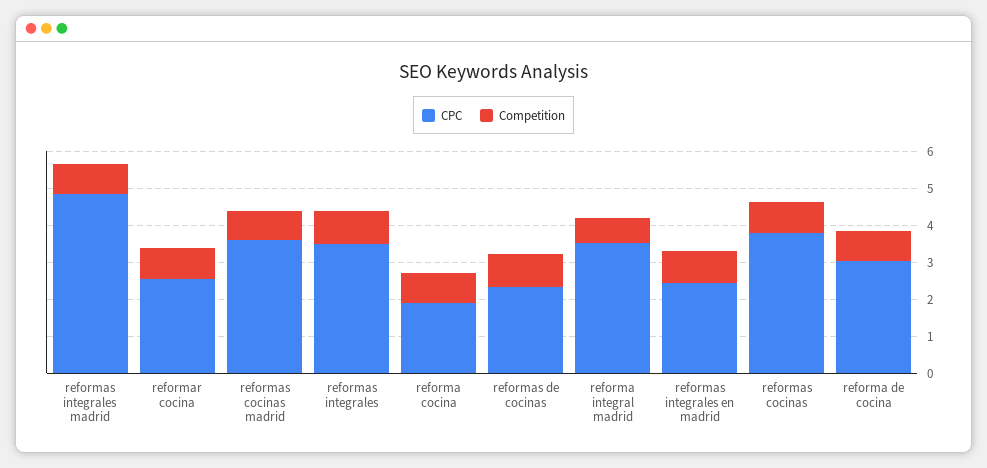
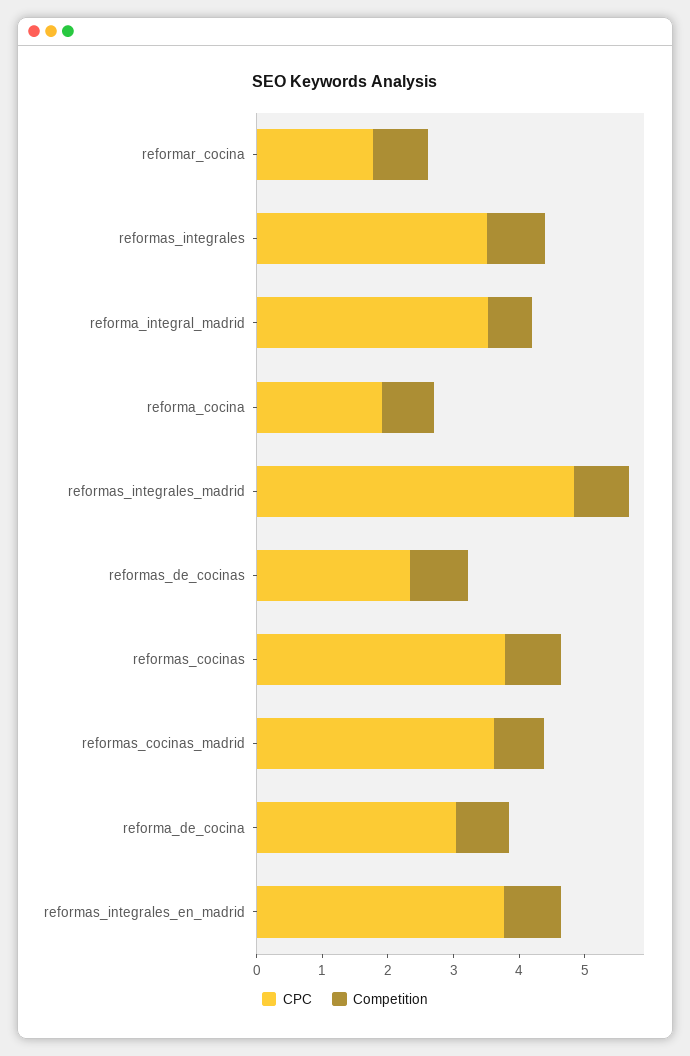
  {
    "CPC": {
      "reformas integrales madrid": 4.8,
-     "reformar cocina": 2.5,
+     "reformar cocina": 1.8,
      "reformas cocinas madrid": 3.6,
      "reformas integrales": 3.6,
      "reforma cocina": 2,
      "reformas de cocinas": 2.4,
      "reforma integral madrid": 3.6,
-     "reformas integrales en madrid": 2.5,
+     "reformas integrales en madrid": 3.8,
      "reformas cocinas": 3.8,
      "reforma de cocina": 3
    },
    "Competition": {
      "reformas integrales madrid": 0.8,
      "reformar cocina": 0.8,
      "reformas cocinas madrid": 0.8,
      "reformas integrales": 0.8,
      "reforma cocina": 0.8,
      "reformas de cocinas": 0.8,
      "reforma integral madrid": 0.6,
      "reformas integrales en madrid": 0.8,
      "reformas cocinas": 0.8,
      "reforma de cocina": 0.8
    }
  }

